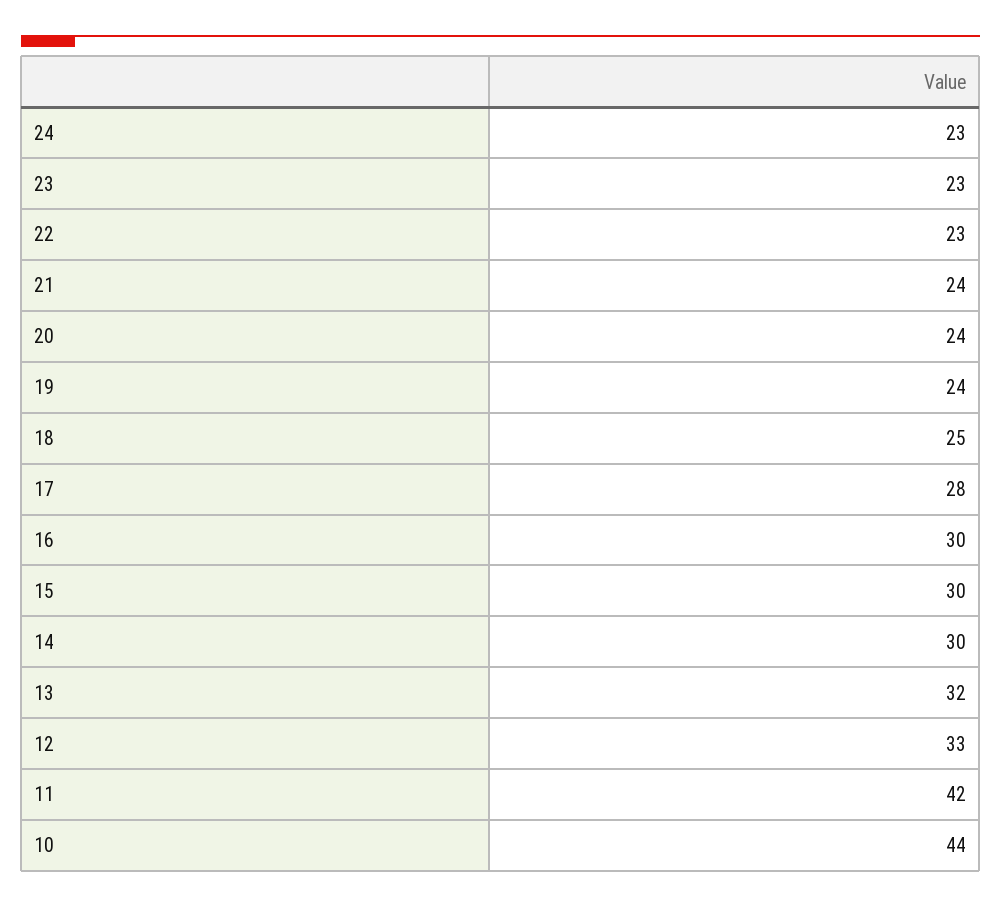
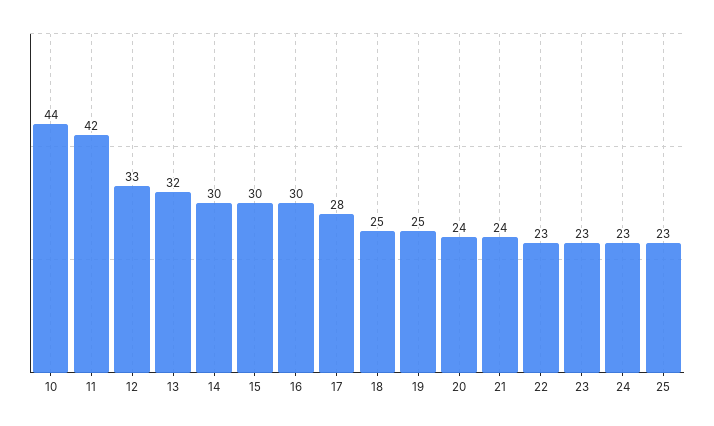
  {
    "24": 23,
    "23": 23,
    "22": 23,
    "21": 24,
    "20": 24,
-   "19": 24,
+   "19": 25,
    "18": 25,
    "17": 28,
    "16": 30,
    "15": 30,
    "14": 30,
    "13": 32,
    "12": 33,
    "11": 42,
-   "10": 44
+   "10": 44,
+   "25": 23
  }

